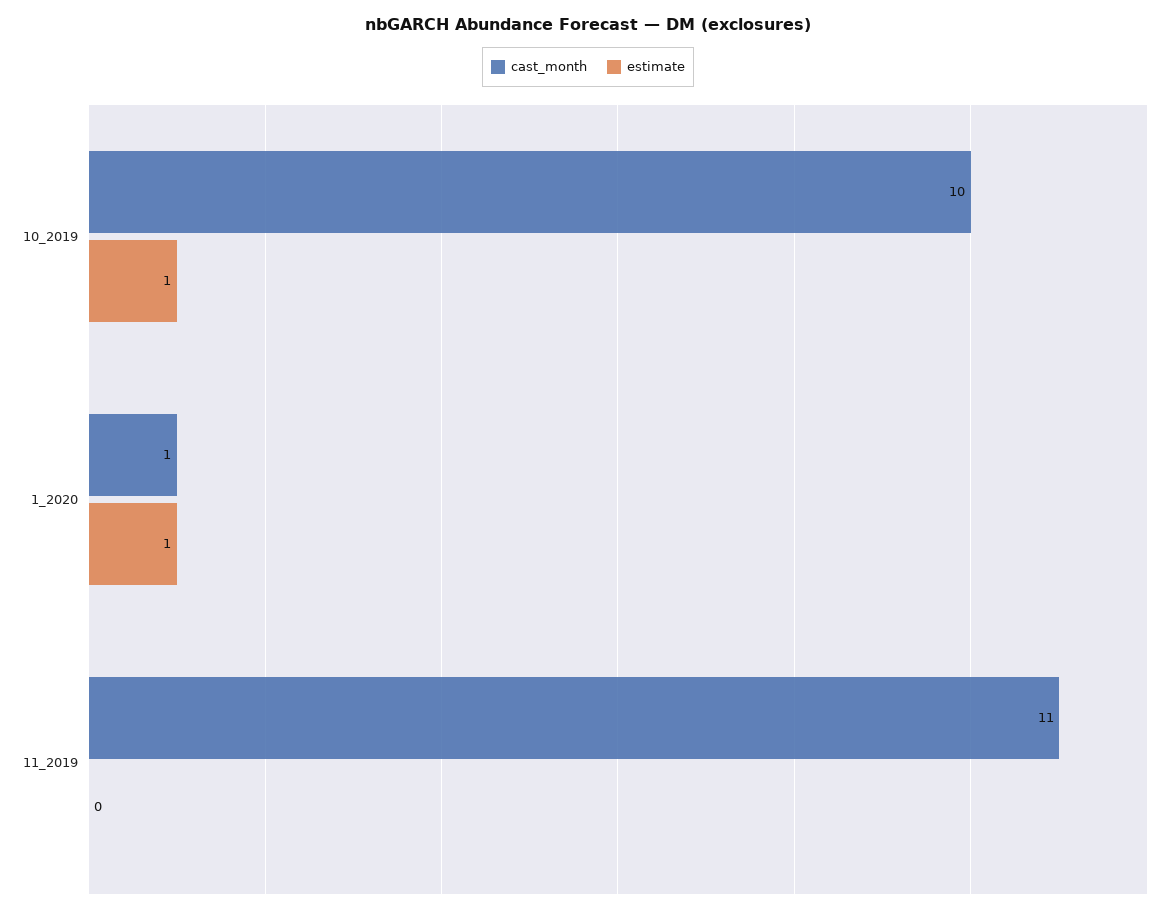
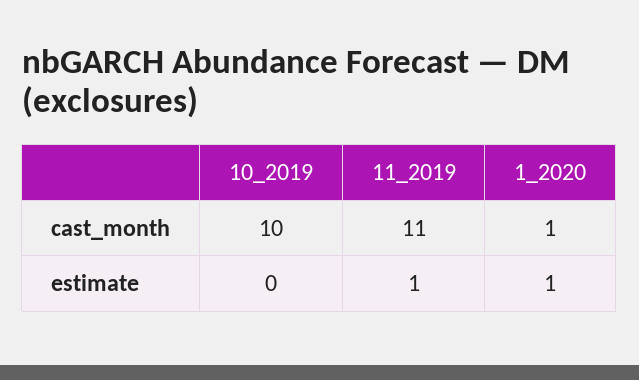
  {
    "cast_month": {
      "10_2019": 10,
      "1_2020": 1,
      "11_2019": 11
    },
    "estimate": {
-     "10_2019": 1,
+     "10_2019": 0,
      "1_2020": 1,
-     "11_2019": 0
+     "11_2019": 1
    }
  }

